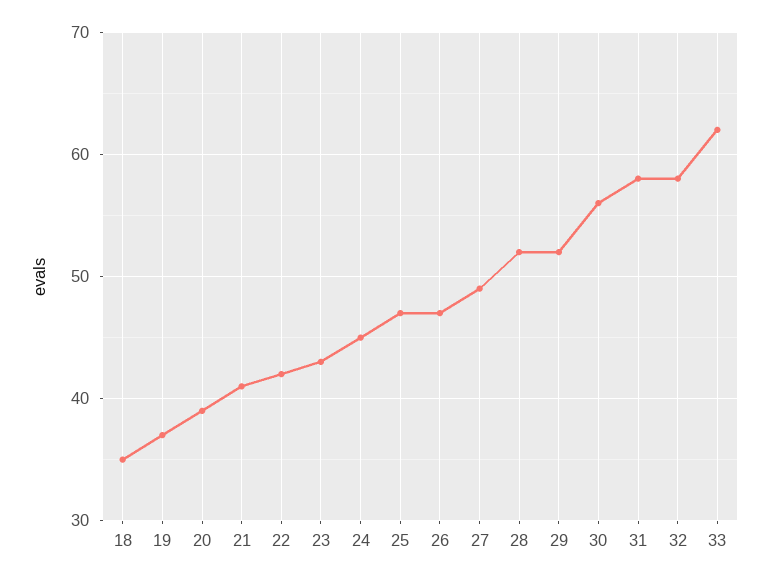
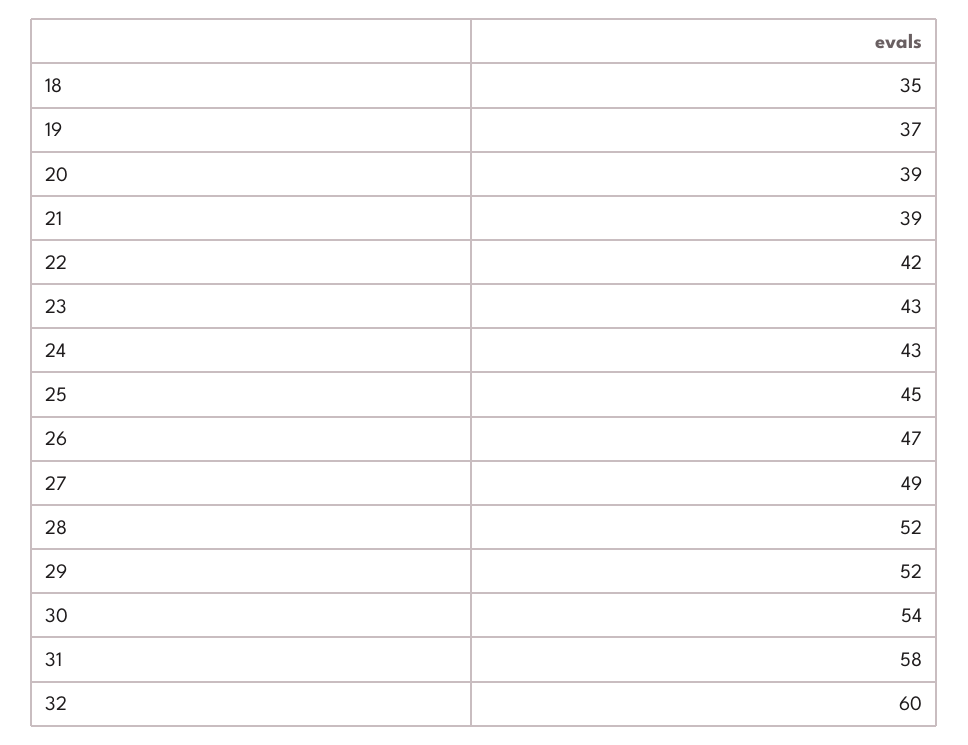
  {
    "18": 35,
    "19": 37,
    "20": 39,
-   "21": 41,
+   "21": 39,
    "22": 42,
    "23": 43,
-   "24": 45,
+   "24": 43,
-   "25": 47,
+   "25": 45,
    "26": 47,
    "27": 49,
    "28": 52,
    "29": 52,
-   "30": 56,
+   "30": 54,
    "31": 58,
-   "32": 58,
+   "32": 60
-   "33": 62
  }

